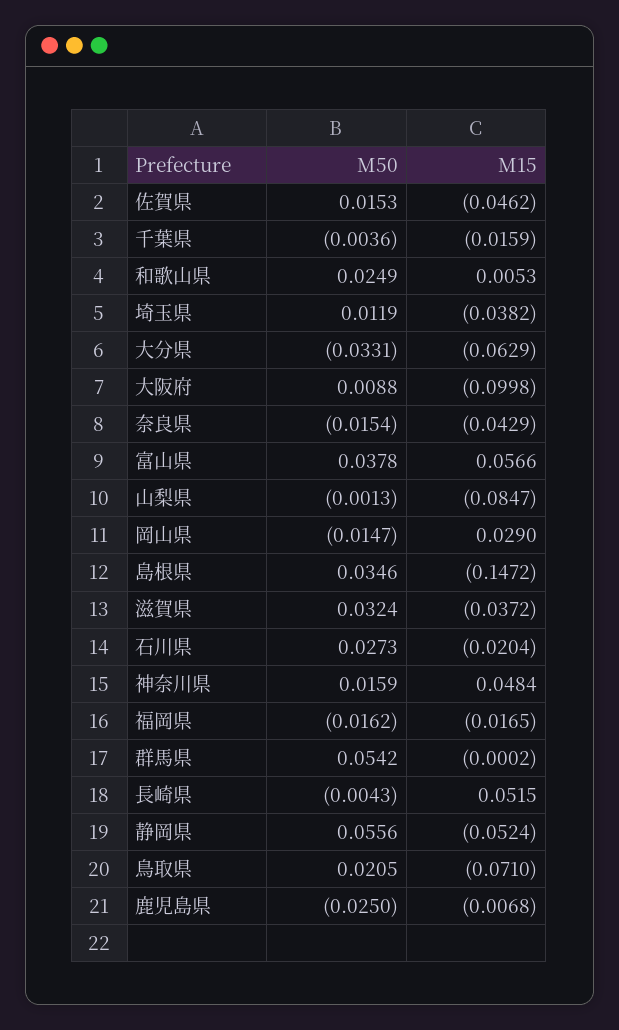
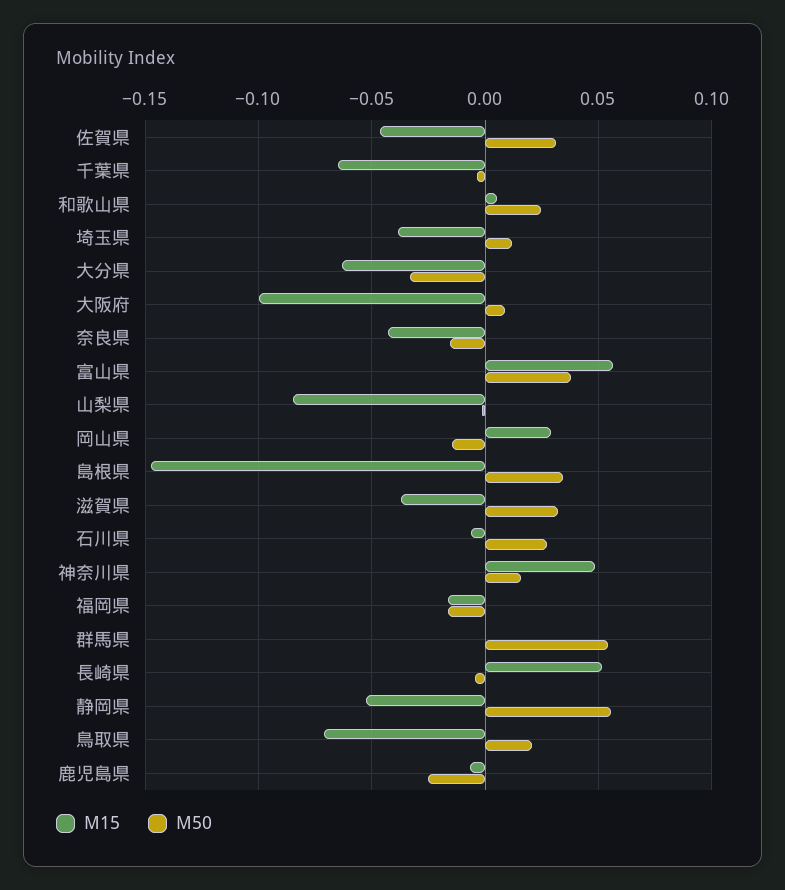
  {
    "M50": {
-     "佐賀県": 0.0153,
+     "佐賀県": 0.03,
      "千葉県": -0.0036,
      "和歌山県": 0.0249,
      "埼玉県": 0.0119,
      "大分県": -0.0331,
      "大阪府": 0.0088,
      "奈良県": -0.0154,
      "富山県": 0.0378,
      "山梨県": -0.0013,
      "岡山県": -0.0147,
      "島根県": 0.0346,
      "滋賀県": 0.0324,
      "石川県": 0.0273,
      "神奈川県": 0.0159,
      "福岡県": -0.0162,
      "群馬県": 0.0542,
      "長崎県": -0.0043,
      "静岡県": 0.0556,
      "鳥取県": 0.0205,
      "鹿児島県": -0.025
    },
    "M15": {
      "佐賀県": -0.0462,
-     "千葉県": -0.0159,
+     "千葉県": -0.065,
      "和歌山県": 0.0053,
      "埼玉県": -0.0382,
      "大分県": -0.0629,
      "大阪府": -0.0998,
      "奈良県": -0.0429,
      "富山県": 0.0566,
      "山梨県": -0.0847,
      "岡山県": 0.029,
      "島根県": -0.1472,
      "滋賀県": -0.0372,
-     "石川県": -0.0204,
+     "石川県": -0.005,
      "神奈川県": 0.0484,
      "福岡県": -0.0165,
      "群馬県": -0.0002,
      "長崎県": 0.0515,
      "静岡県": -0.0524,
      "鳥取県": -0.071,
      "鹿児島県": -0.0068
    }
  }

